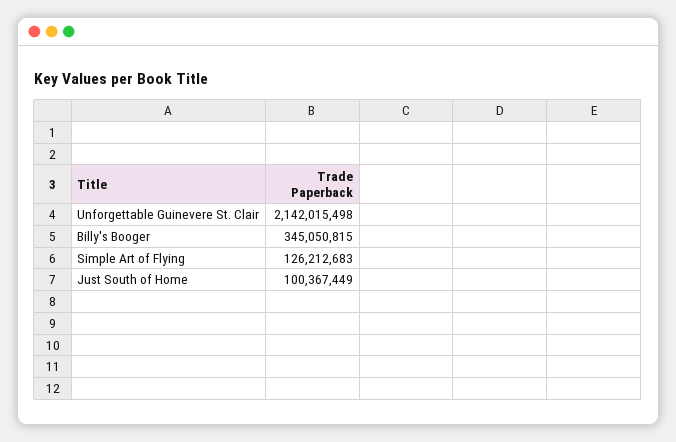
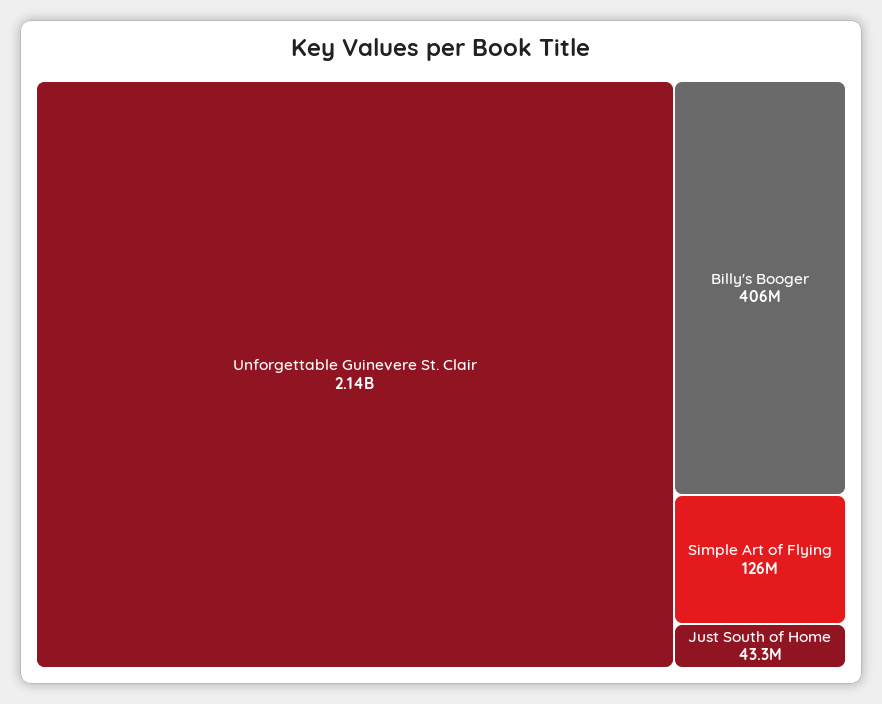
  {
    "Unforgettable Guinevere St. Clair": 2142015498,
-   "Billy's Booger": 345050815,
+   "Billy's Booger": 406000000,
    "Simple Art of Flying": 126212683,
-   "Just South of Home": 100367449
+   "Just South of Home": 43300000
  }

